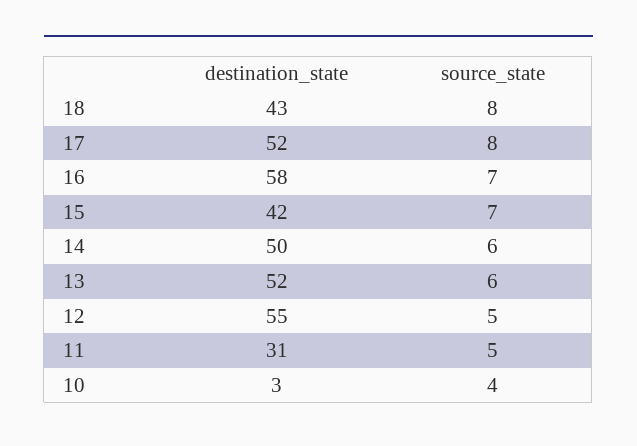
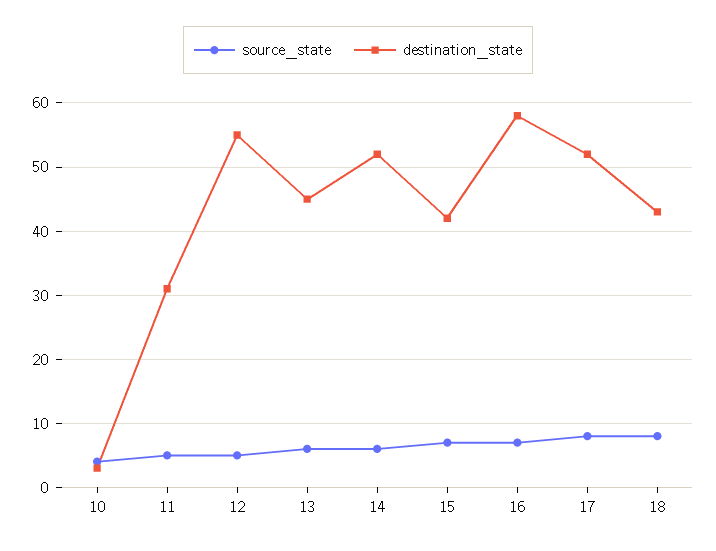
  {
    "destination_state": {
      "18": 43,
      "17": 52,
      "16": 58,
      "15": 42,
-     "14": 50,
+     "14": 52,
-     "13": 52,
+     "13": 45,
      "12": 55,
      "11": 31,
      "10": 3
    },
    "source_state": {
      "18": 8,
      "17": 8,
      "16": 7,
      "15": 7,
      "14": 6,
      "13": 6,
      "12": 5,
      "11": 5,
      "10": 4
    }
  }

